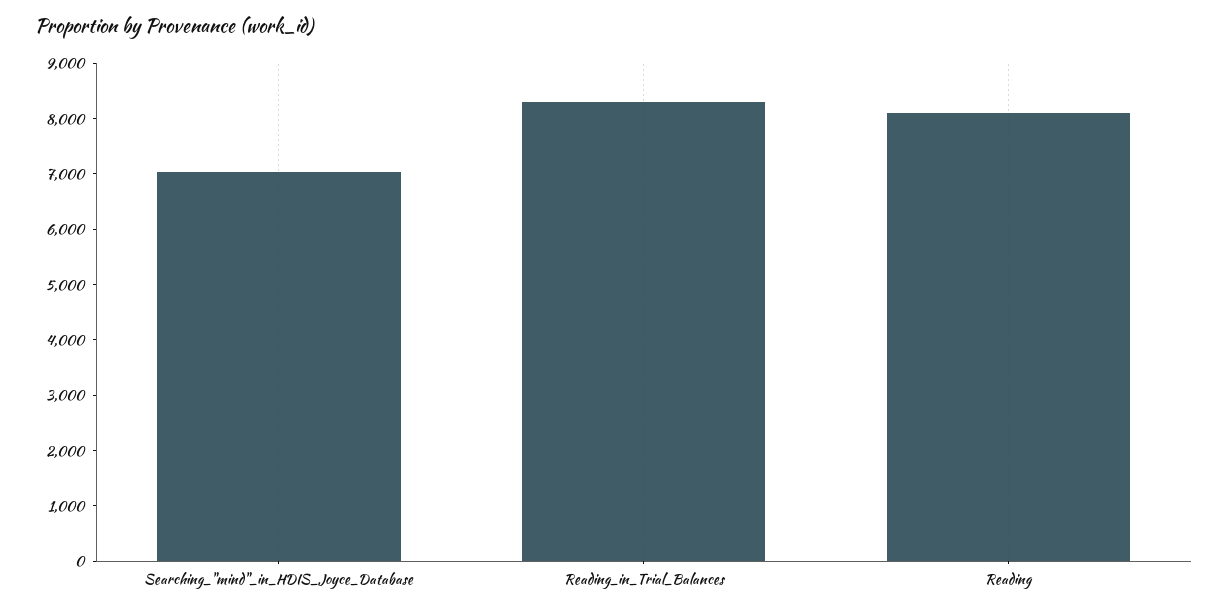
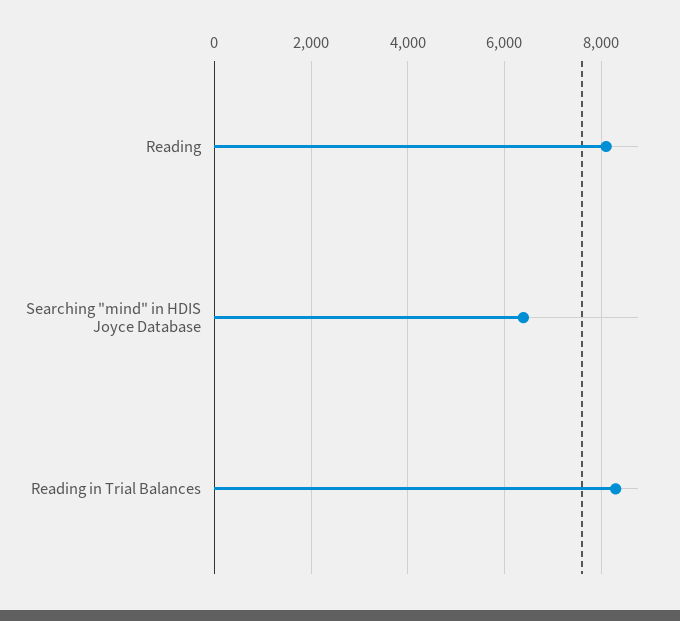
  {
-   "Searching_\"mind\"_in_HDIS_Joyce_Database": 7000,
+   "Searching_\"mind\"_in_HDIS_Joyce_Database": 6400,
    "Reading_in_Trial_Balances": 8200,
    "Reading": 8200
  }

